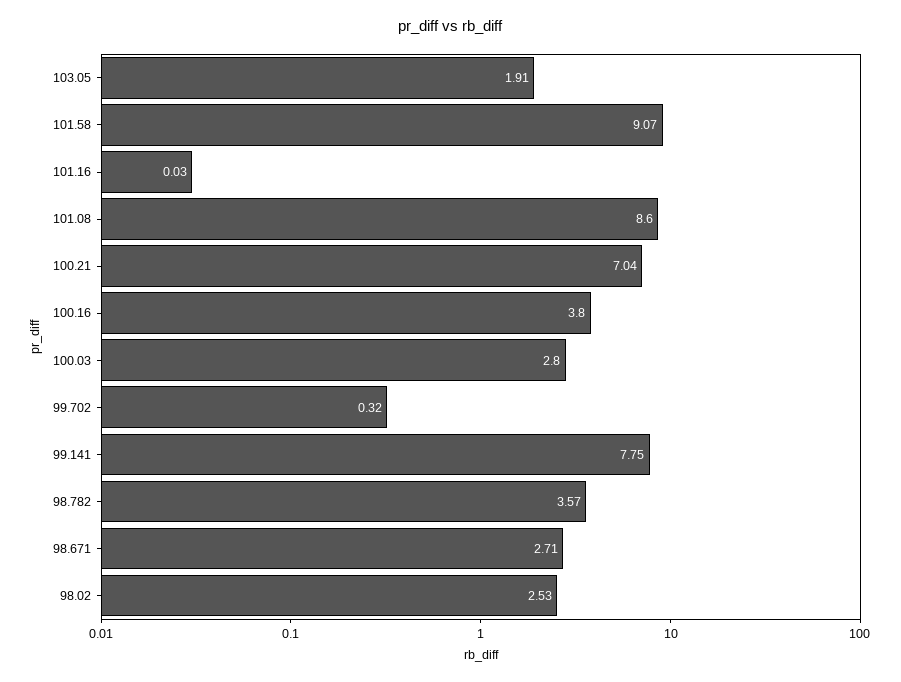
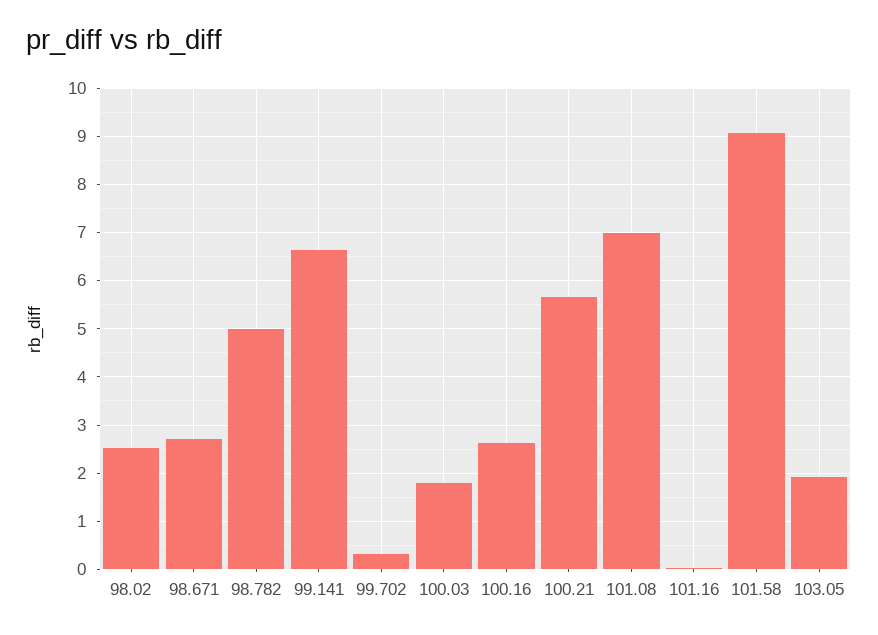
  {
    "103.05": 1.91,
    "101.58": 9.07,
    "101.16": 0.03,
-   "101.08": 8.6,
+   "101.08": 7,
-   "100.21": 7.04,
+   "100.21": 5.6,
-   "100.16": 3.8,
+   "100.16": 2.6,
-   "100.03": 2.8,
+   "100.03": 1.8,
    "99.702": 0.32,
-   "99.141": 7.75,
+   "99.141": 6.6,
-   "98.782": 3.57,
+   "98.782": 5,
    "98.671": 2.71,
    "98.02": 2.53
  }

